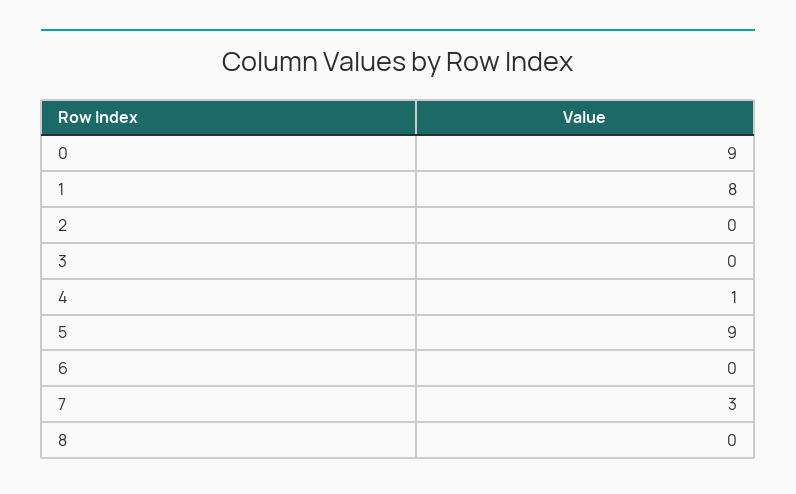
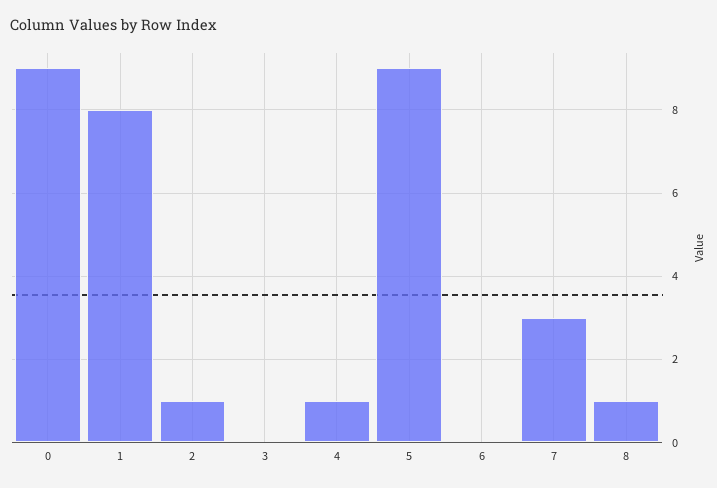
  {
    "0": 9,
    "1": 8,
-   "2": 0,
+   "2": 1,
    "3": 0,
    "4": 1,
    "5": 9,
    "6": 0,
    "7": 3,
-   "8": 0
+   "8": 1
  }

